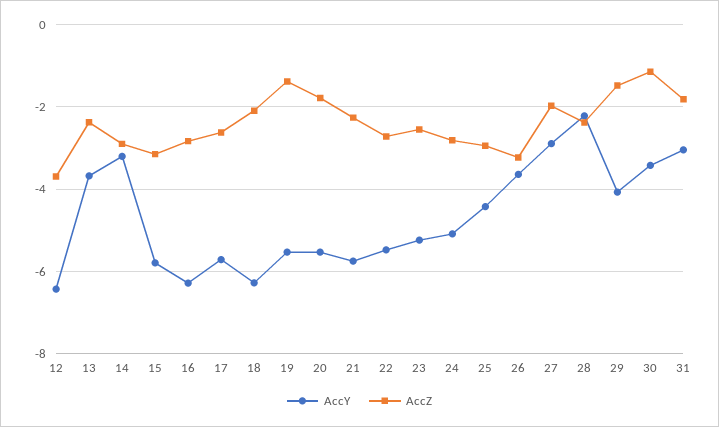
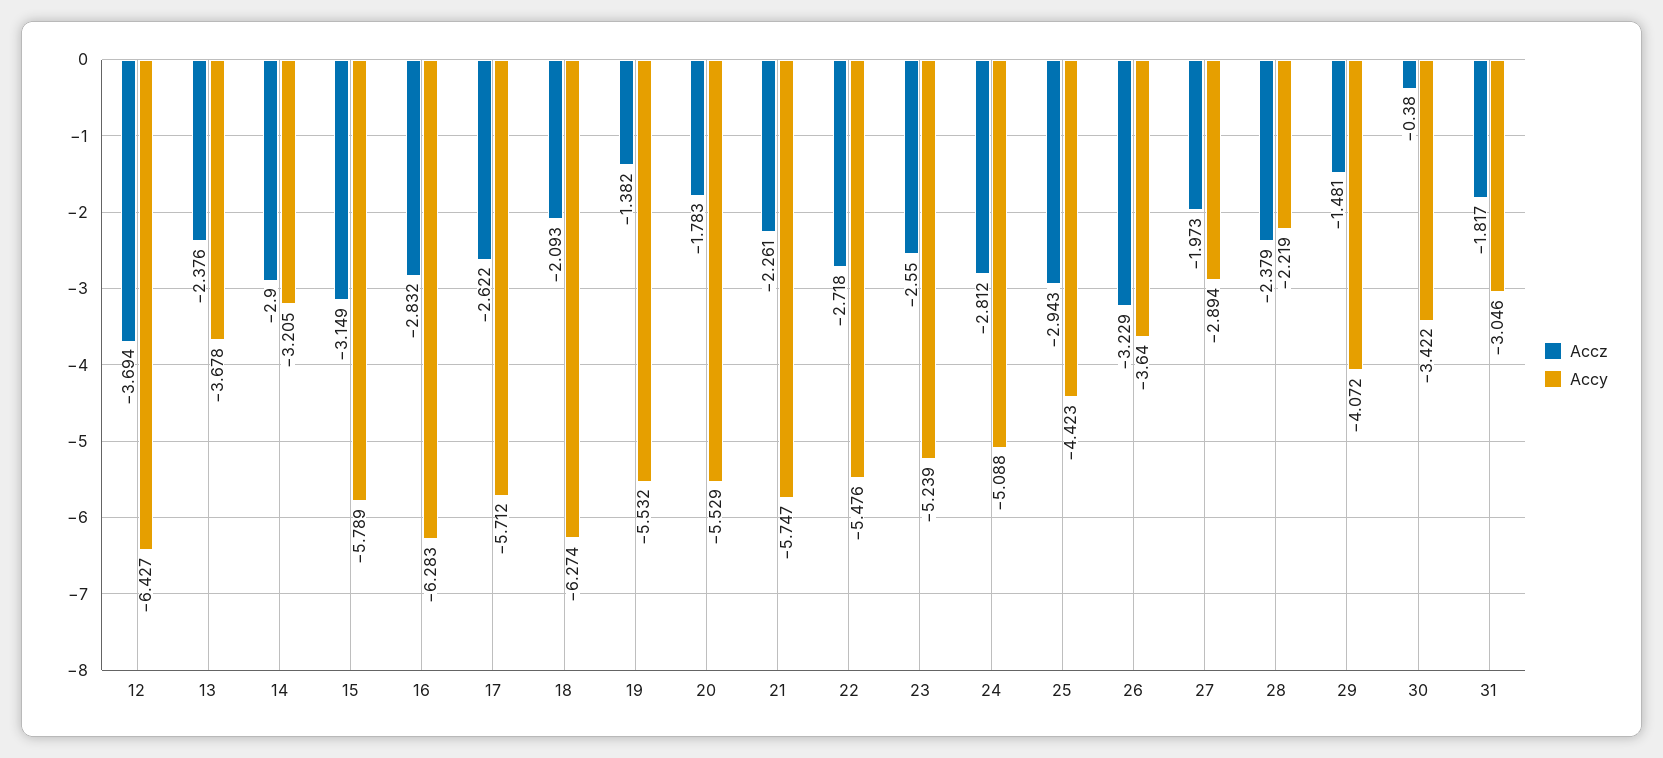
  {
    "AccY": {
      "12": -6.427,
      "13": -3.678,
      "14": -3.205,
      "15": -5.789,
      "16": -6.283,
      "17": -5.712,
      "18": -6.274,
      "19": -5.532,
      "20": -5.529,
      "21": -5.747,
      "22": -5.476,
      "23": -5.239,
      "24": -5.088,
      "25": -4.423,
      "26": -3.64,
      "27": -2.894,
      "28": -2.219,
      "29": -4.072,
      "30": -3.422,
      "31": -3.046
    },
    "AccZ": {
      "12": -3.694,
      "13": -2.376,
      "14": -2.9,
      "15": -3.149,
      "16": -2.832,
      "17": -2.622,
      "18": -2.093,
      "19": -1.382,
      "20": -1.783,
      "21": -2.261,
      "22": -2.718,
      "23": -2.55,
      "24": -2.812,
      "25": -2.943,
      "26": -3.229,
      "27": -1.973,
      "28": -2.379,
      "29": -1.481,
-     "30": -1.2,
+     "30": -0.38,
      "31": -1.817
    }
  }

